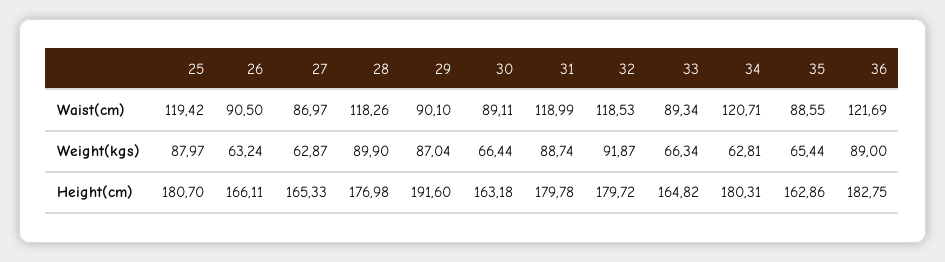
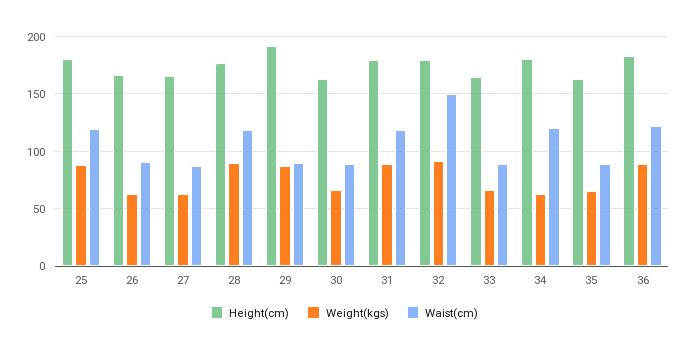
  {
    "Waist(cm)": {
      "25": 119.42,
      "26": 90.5,
      "27": 86.97,
      "28": 118.26,
      "29": 90.1,
      "30": 89.11,
      "31": 118.99,
-     "32": 118.53,
+     "32": 150,
      "33": 89.34,
      "34": 120.71,
      "35": 88.55,
      "36": 121.69
    },
    "Weight(kgs)": {
      "25": 87.97,
      "26": 63.24,
      "27": 62.87,
      "28": 89.9,
      "29": 87.04,
      "30": 66.44,
      "31": 88.74,
      "32": 91.87,
      "33": 66.34,
      "34": 62.81,
      "35": 65.44,
      "36": 89
    },
    "Height(cm)": {
      "25": 180.7,
      "26": 166.11,
      "27": 165.33,
      "28": 176.98,
      "29": 191.6,
      "30": 163.18,
      "31": 179.78,
      "32": 179.72,
      "33": 164.82,
      "34": 180.31,
      "35": 162.86,
      "36": 182.75
    }
  }

